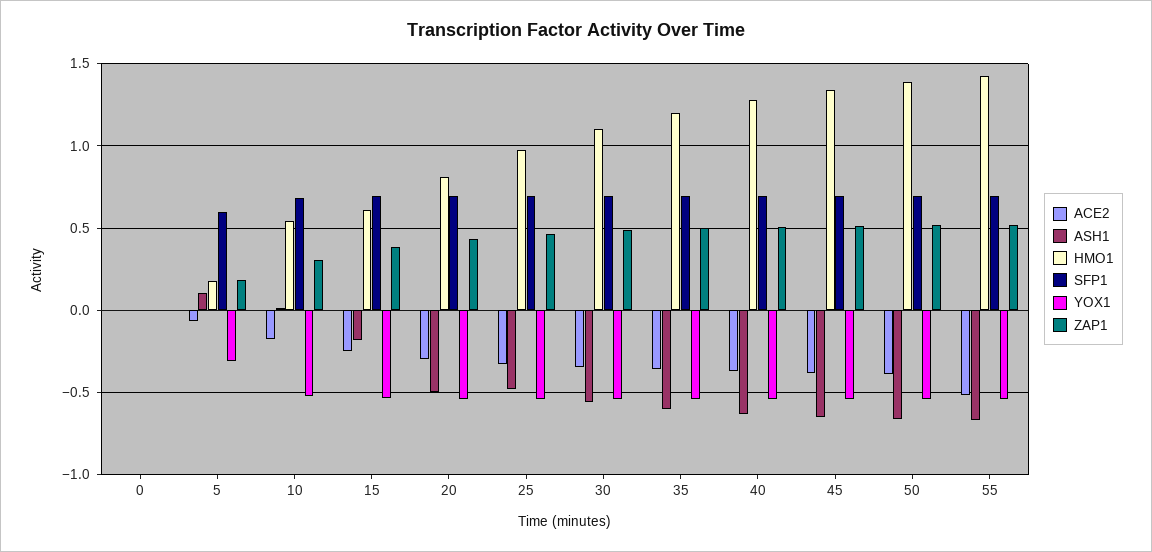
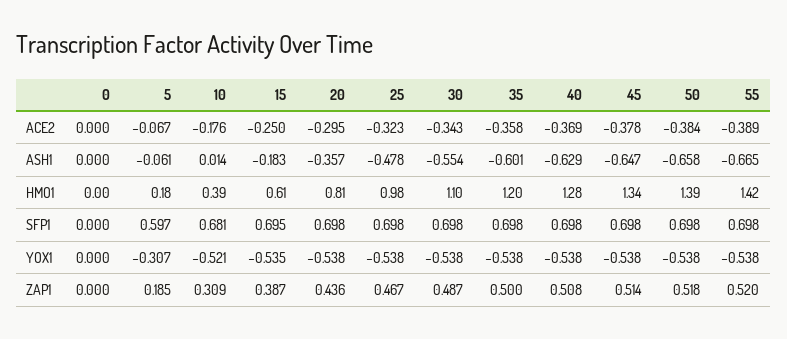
  {
    "ACE2": {
      "0": 0,
      "5": -0.067,
      "10": -0.176,
      "15": -0.25,
      "20": -0.295,
      "25": -0.323,
      "30": -0.343,
      "35": -0.358,
      "40": -0.369,
      "45": -0.378,
      "50": -0.384,
-     "55": -0.5
+     "55": -0.389
    },
    "ASH1": {
      "0": 0,
-     "5": 0.1,
+     "5": -0.061,
      "10": 0.014,
      "15": -0.183,
-     "20": -0.5,
+     "20": -0.357,
      "25": -0.478,
      "30": -0.554,
      "35": -0.601,
      "40": -0.629,
      "45": -0.647,
      "50": -0.658,
      "55": -0.665
    },
    "HMO1": {
      "0": 0,
      "5": 0.18,
-     "10": 0.55,
+     "10": 0.39,
      "15": 0.61,
      "20": 0.81,
      "25": 0.98,
      "30": 1.1,
      "35": 1.2,
      "40": 1.28,
      "45": 1.34,
      "50": 1.39,
      "55": 1.42
    },
    "SFP1": {
      "0": 0,
      "5": 0.597,
      "10": 0.681,
      "15": 0.695,
      "20": 0.698,
      "25": 0.698,
      "30": 0.698,
      "35": 0.698,
      "40": 0.698,
      "45": 0.698,
      "50": 0.698,
      "55": 0.698
    },
    "YOX1": {
      "0": 0,
      "5": -0.307,
      "10": -0.521,
      "15": -0.535,
      "20": -0.538,
      "25": -0.538,
      "30": -0.538,
      "35": -0.538,
      "40": -0.538,
      "45": -0.538,
      "50": -0.538,
      "55": -0.538
    },
    "ZAP1": {
      "0": 0,
      "5": 0.185,
      "10": 0.309,
      "15": 0.387,
      "20": 0.436,
      "25": 0.467,
      "30": 0.487,
      "35": 0.5,
      "40": 0.508,
      "45": 0.514,
      "50": 0.518,
      "55": 0.52
    }
  }

